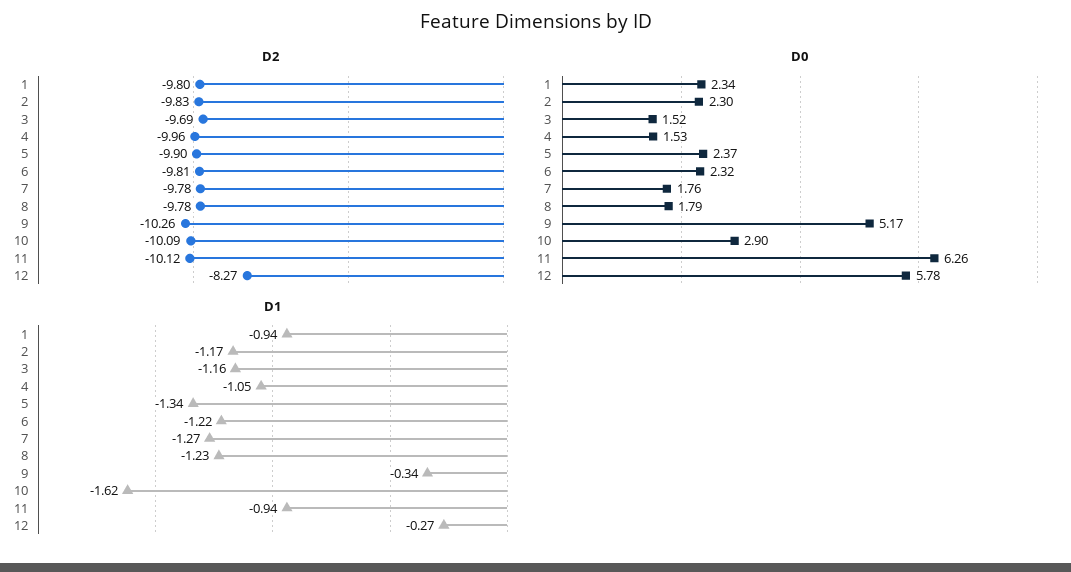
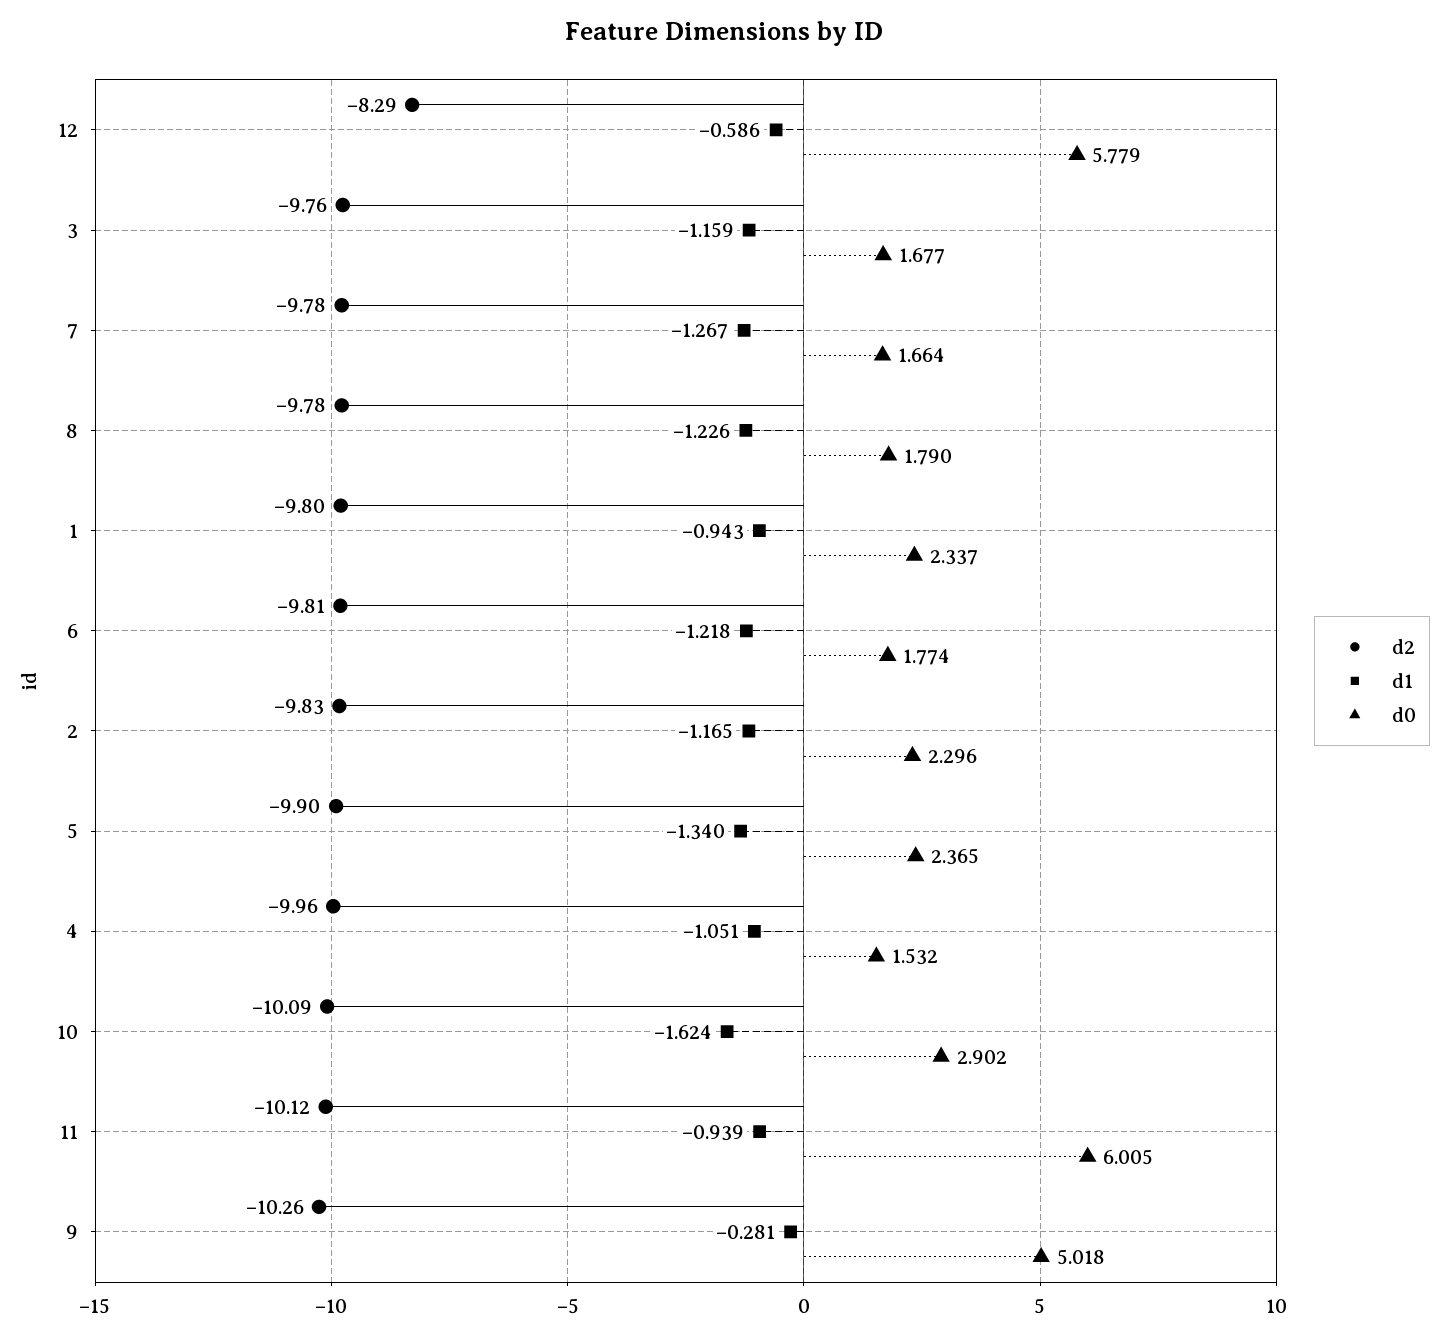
  {
    "D2": {
      "1": -9.8,
      "2": -9.83,
-     "3": -9.69,
+     "3": -9.76,
      "4": -9.96,
      "5": -9.9,
      "6": -9.81,
      "7": -9.78,
      "8": -9.78,
      "9": -10.26,
      "10": -10.09,
      "11": -10.12,
-     "12": -8.27
+     "12": -8.29
    },
    "D0": {
      "1": 2.337,
      "2": 2.296,
-     "3": 1.52,
+     "3": 1.677,
      "4": 1.532,
      "5": 2.365,
-     "6": 2.32,
+     "6": 1.774,
-     "7": 1.76,
+     "7": 1.664,
      "8": 1.79,
-     "9": 5.17,
+     "9": 5.018,
      "10": 2.902,
-     "11": 6.26,
+     "11": 6.005,
      "12": 5.779
    },
    "D1": {
      "1": -0.943,
      "2": -1.165,
      "3": -1.159,
      "4": -1.051,
      "5": -1.34,
      "6": -1.218,
      "7": -1.267,
      "8": -1.226,
-     "9": -0.34,
+     "9": -0.281,
      "10": -1.624,
      "11": -0.939,
-     "12": -0.27
+     "12": -0.586
    }
  }

